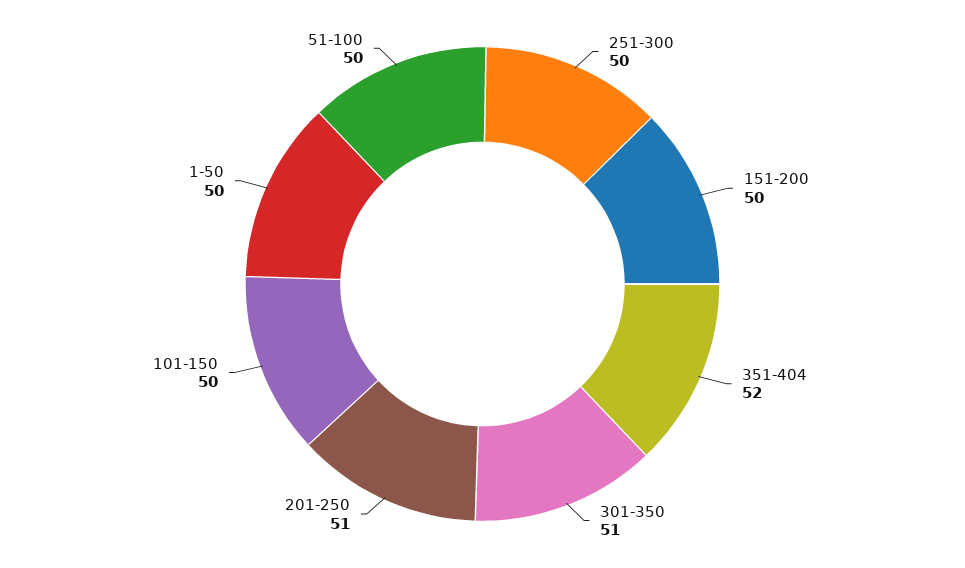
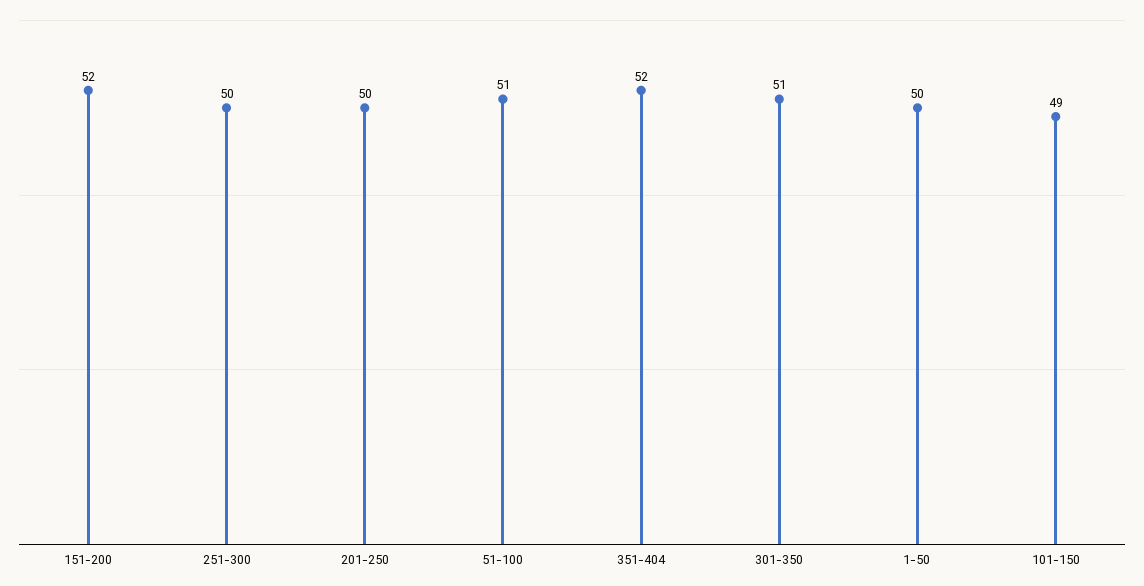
  {
    "251-300": 50,
-   "151-200": 50,
+   "151-200": 52,
    "351-404": 52,
    "301-350": 51,
-   "201-250": 51,
+   "201-250": 50,
-   "101-150": 50,
+   "101-150": 49,
    "1-50": 50,
-   "51-100": 50
+   "51-100": 51
  }

